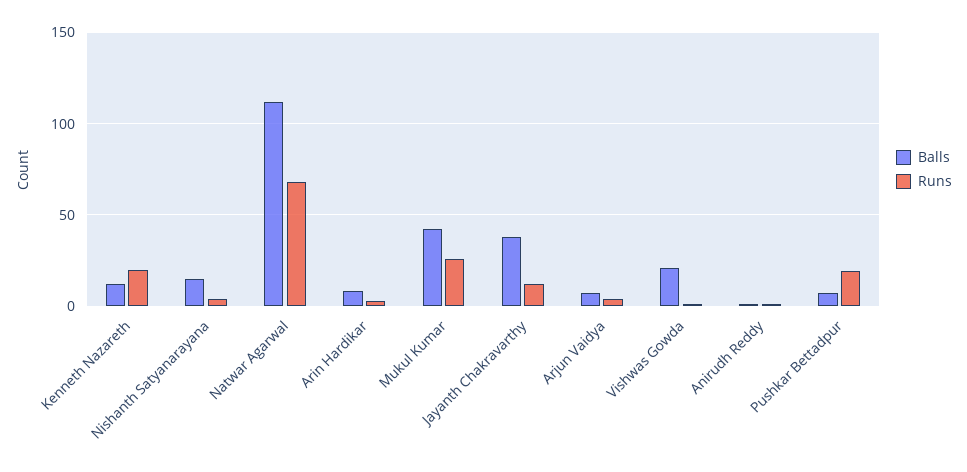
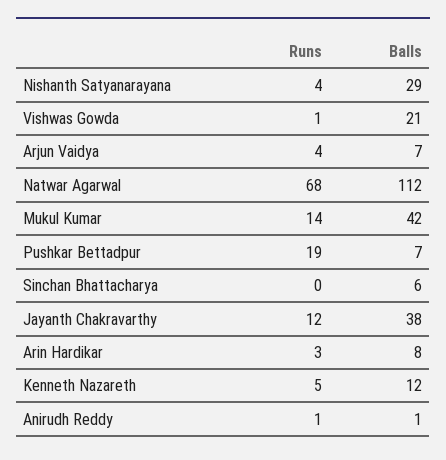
  {
    "Balls": {
      "Kenneth Nazareth": 12,
-     "Nishanth Satyanarayana": 15,
+     "Nishanth Satyanarayana": 29,
      "Natwar Agarwal": 112,
      "Arin Hardikar": 8,
      "Mukul Kumar": 42,
      "Jayanth Chakravarthy": 38,
      "Arjun Vaidya": 7,
      "Vishwas Gowda": 21,
      "Anirudh Reddy": 1,
-     "Pushkar Bettadpur": 7
+     "Pushkar Bettadpur": 7,
+     "Sinchan Bhattacharya": 6
    },
    "Runs": {
-     "Kenneth Nazareth": 20,
+     "Kenneth Nazareth": 5,
      "Nishanth Satyanarayana": 4,
      "Natwar Agarwal": 68,
      "Arin Hardikar": 3,
-     "Mukul Kumar": 25,
+     "Mukul Kumar": 14,
      "Jayanth Chakravarthy": 12,
      "Arjun Vaidya": 4,
      "Vishwas Gowda": 1,
      "Anirudh Reddy": 1,
-     "Pushkar Bettadpur": 19
+     "Pushkar Bettadpur": 19,
+     "Sinchan Bhattacharya": 0
    }
  }

